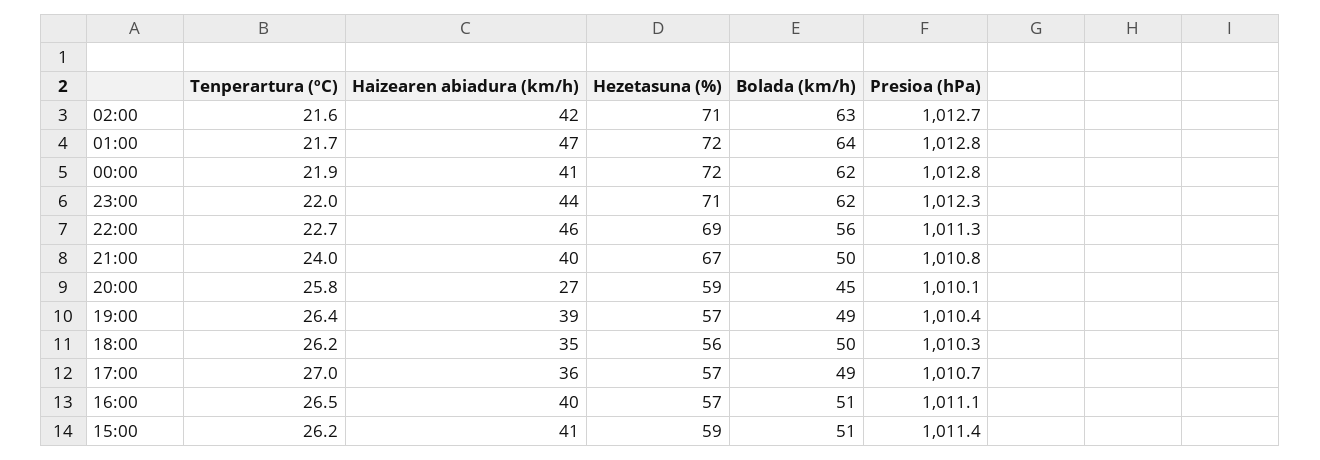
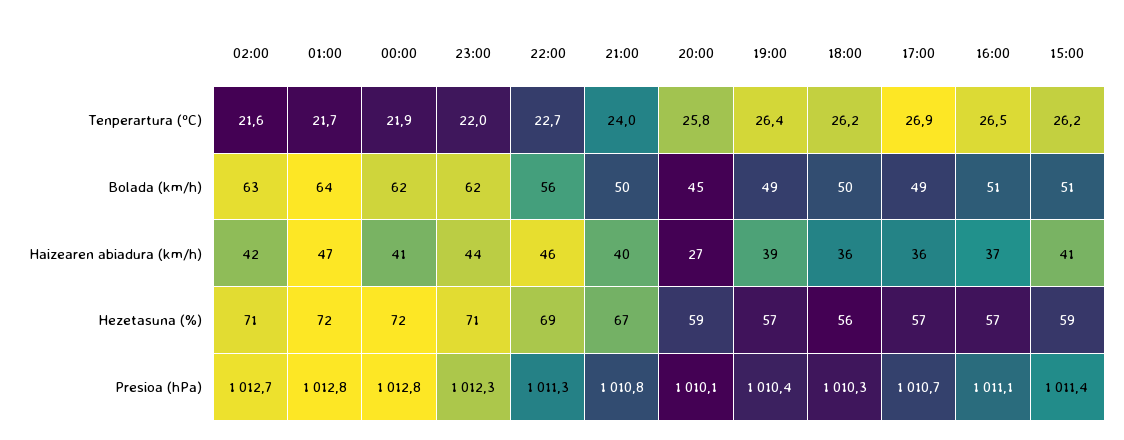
  {
    "Tenperartura (ºC)": {
      "02:00": 21.6,
      "01:00": 21.7,
      "00:00": 21.9,
      "23:00": 22,
      "22:00": 22.7,
      "21:00": 24,
      "20:00": 25.8,
      "19:00": 26.4,
      "18:00": 26.2,
-     "17:00": 27,
+     "17:00": 26.9,
      "16:00": 26.5,
      "15:00": 26.2
    },
    "Haizearen abiadura (km/h)": {
      "02:00": 42,
      "01:00": 47,
      "00:00": 41,
      "23:00": 44,
      "22:00": 46,
      "21:00": 40,
      "20:00": 27,
      "19:00": 39,
-     "18:00": 35,
+     "18:00": 36,
      "17:00": 36,
-     "16:00": 40,
+     "16:00": 37,
      "15:00": 41
    },
    "Hezetasuna (%)": {
      "02:00": 71,
      "01:00": 72,
      "00:00": 72,
      "23:00": 71,
      "22:00": 69,
      "21:00": 67,
      "20:00": 59,
      "19:00": 57,
      "18:00": 56,
      "17:00": 57,
      "16:00": 57,
      "15:00": 59
    },
    "Bolada (km/h)": {
      "02:00": 63,
      "01:00": 64,
      "00:00": 62,
      "23:00": 62,
      "22:00": 56,
      "21:00": 50,
      "20:00": 45,
      "19:00": 49,
      "18:00": 50,
      "17:00": 49,
      "16:00": 51,
      "15:00": 51
    },
    "Presioa (hPa)": {
      "02:00": 1012.7,
      "01:00": 1012.8,
      "00:00": 1012.8,
      "23:00": 1012.3,
      "22:00": 1011.3,
      "21:00": 1010.8,
      "20:00": 1010.1,
      "19:00": 1010.4,
      "18:00": 1010.3,
      "17:00": 1010.7,
      "16:00": 1011.1,
      "15:00": 1011.4
    }
  }

